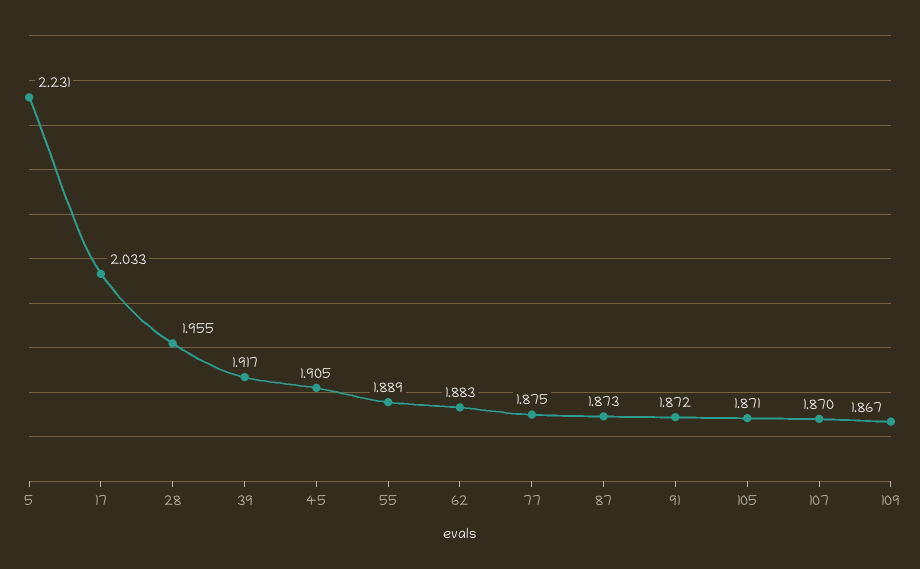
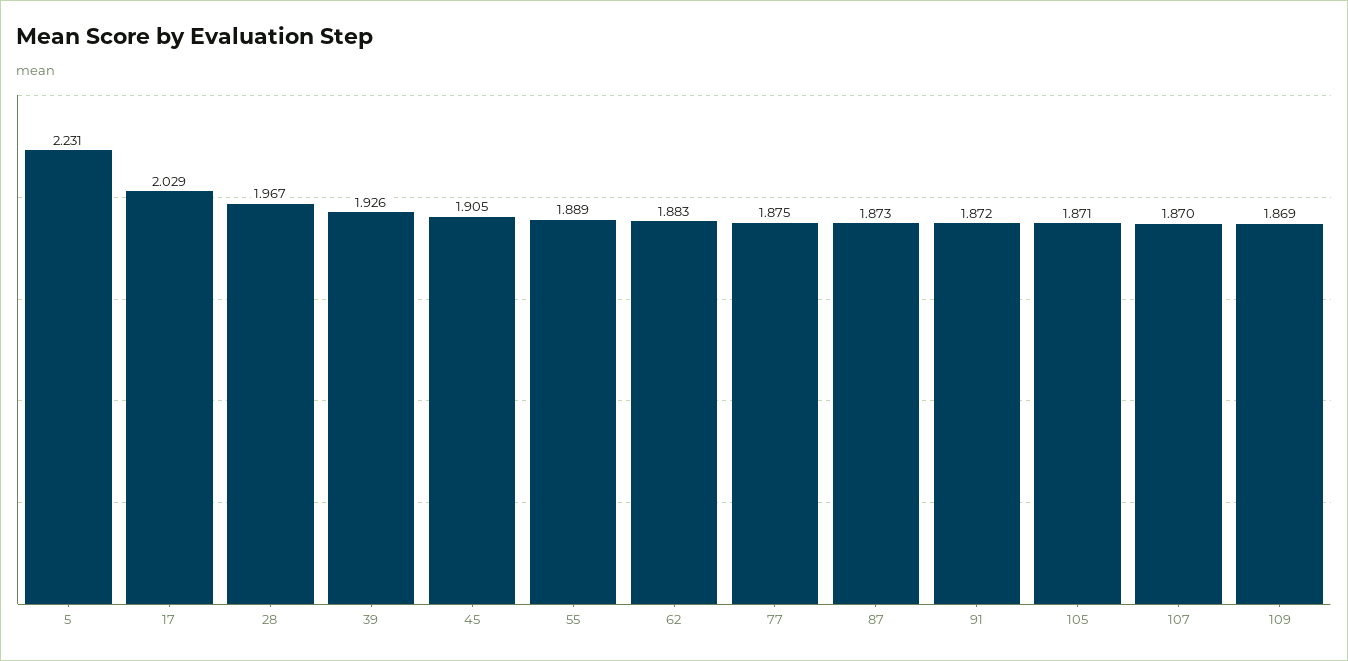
  {
    "5": 2.231,
-   "17": 2.033,
+   "17": 2.029,
-   "28": 1.955,
+   "28": 1.967,
-   "39": 1.917,
+   "39": 1.926,
    "45": 1.905,
    "55": 1.889,
    "62": 1.883,
    "77": 1.875,
    "87": 1.873,
    "91": 1.872,
    "105": 1.871,
    "107": 1.87,
-   "109": 1.867
+   "109": 1.869
  }

